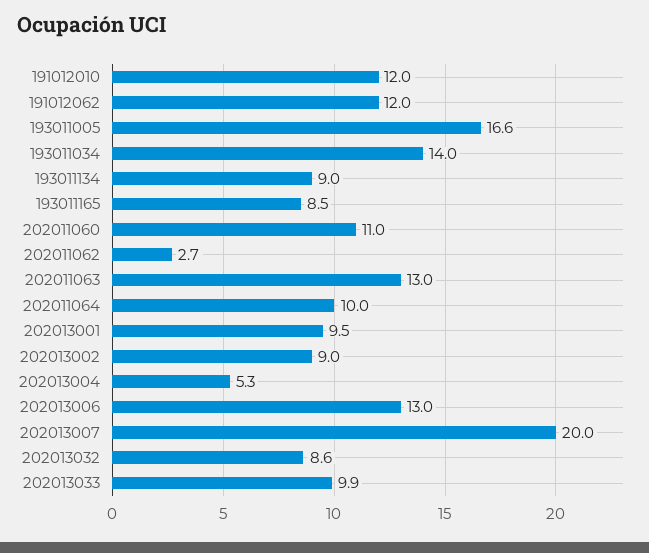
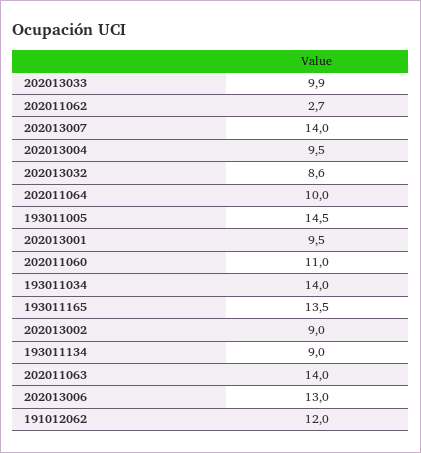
  {
-   "191012010": 12,
    "191012062": 12,
-   "193011005": 16.6,
+   "193011005": 14.5,
    "193011034": 14,
    "193011134": 9,
-   "193011165": 8.5,
+   "193011165": 13.5,
    "202011060": 11,
    "202011062": 2.7,
-   "202011063": 13,
+   "202011063": 14,
    "202011064": 10,
    "202013001": 9.5,
    "202013002": 9,
-   "202013004": 5.3,
+   "202013004": 9.5,
    "202013006": 13,
-   "202013007": 20,
+   "202013007": 14,
    "202013032": 8.6,
    "202013033": 9.9
  }

